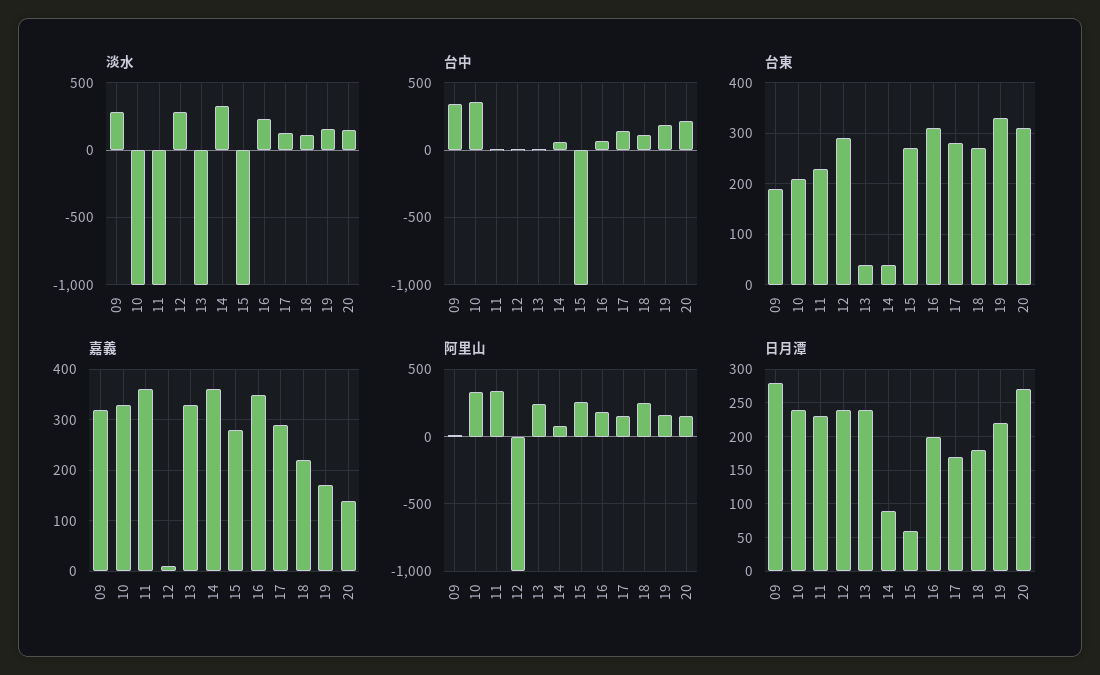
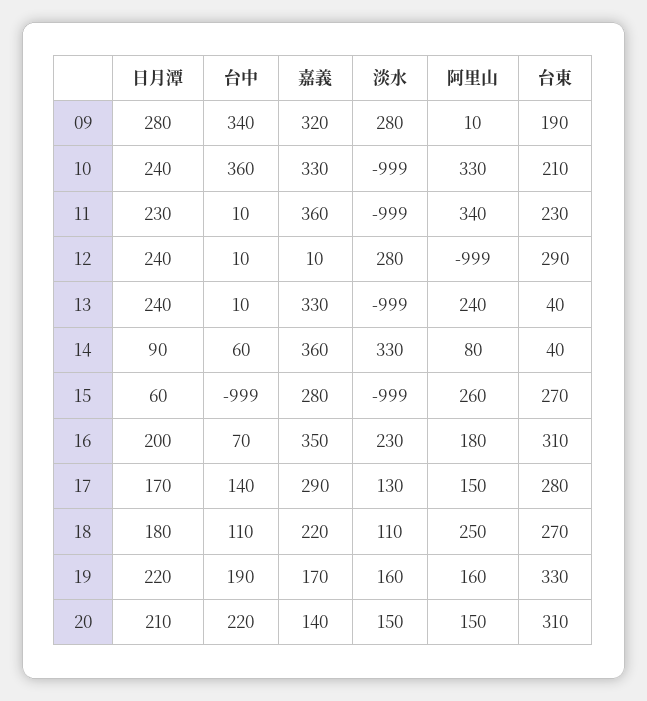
  {
    "淡水": {
      "09": 280,
      "10": -999,
      "11": -999,
      "12": 280,
      "13": -999,
      "14": 330,
      "15": -999,
      "16": 230,
      "17": 130,
      "18": 110,
      "19": 160,
      "20": 150
    },
    "台中": {
      "09": 340,
      "10": 360,
      "11": 10,
      "12": 10,
      "13": 10,
      "14": 60,
      "15": -999,
      "16": 70,
      "17": 140,
      "18": 110,
      "19": 190,
      "20": 220
    },
    "台東": {
      "09": 190,
      "10": 210,
      "11": 230,
      "12": 290,
      "13": 40,
      "14": 40,
      "15": 270,
      "16": 310,
      "17": 280,
      "18": 270,
      "19": 330,
      "20": 310
    },
    "嘉義": {
      "09": 320,
      "10": 330,
      "11": 360,
      "12": 10,
      "13": 330,
      "14": 360,
      "15": 280,
      "16": 350,
      "17": 290,
      "18": 220,
      "19": 170,
      "20": 140
    },
    "阿里山": {
      "09": 10,
      "10": 330,
      "11": 340,
      "12": -999,
      "13": 240,
      "14": 80,
      "15": 260,
      "16": 180,
      "17": 150,
      "18": 250,
      "19": 160,
      "20": 150
    },
    "日月潭": {
      "09": 280,
      "10": 240,
      "11": 230,
      "12": 240,
      "13": 240,
      "14": 90,
      "15": 60,
      "16": 200,
      "17": 170,
      "18": 180,
      "19": 220,
-     "20": 270
+     "20": 210
    }
  }

